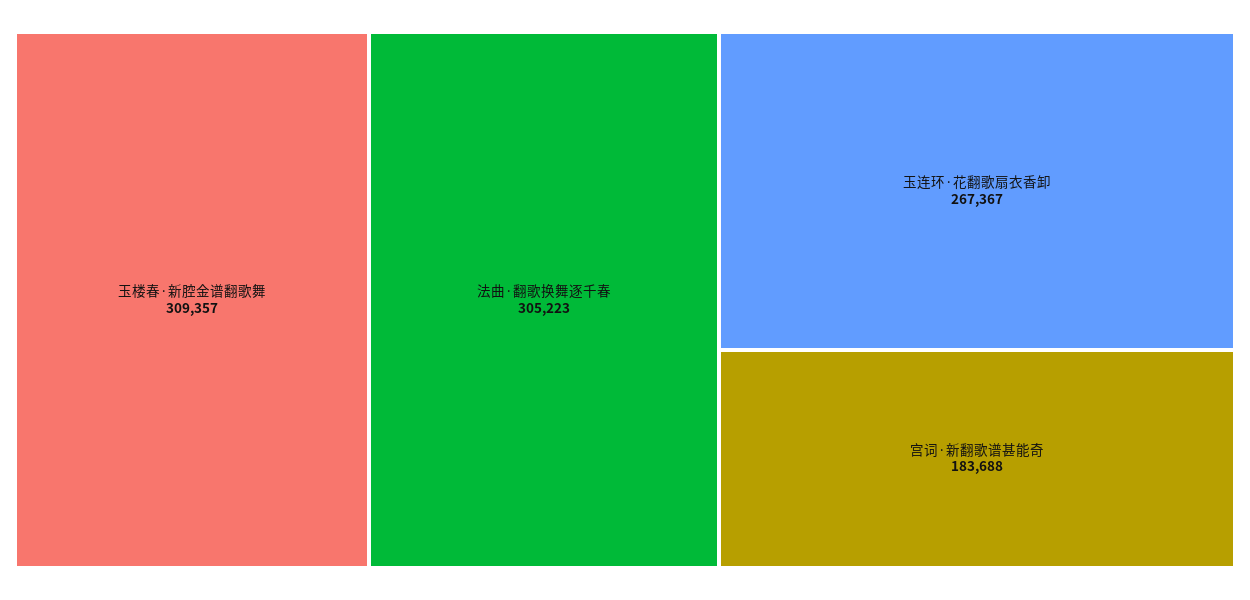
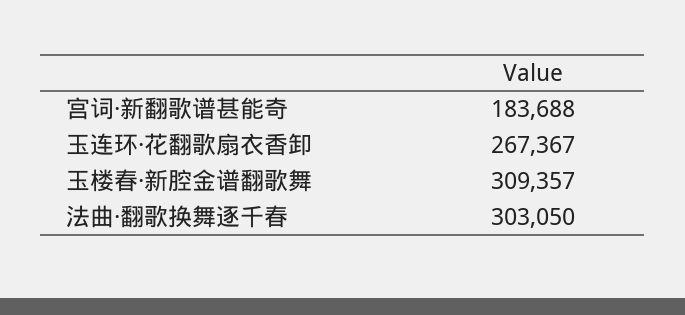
  {
    "玉楼春·新腔金谱翻歌舞": 309357,
-   "法曲·翻歌换舞逐千春": 305223,
+   "法曲·翻歌换舞逐千春": 303050,
    "玉连环·花翻歌扇衣香卸": 267367,
    "宫词·新翻歌谱甚能奇": 183688
  }

